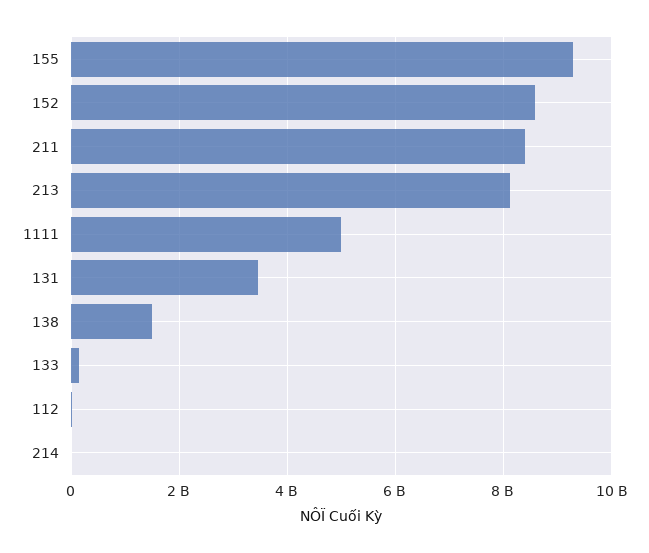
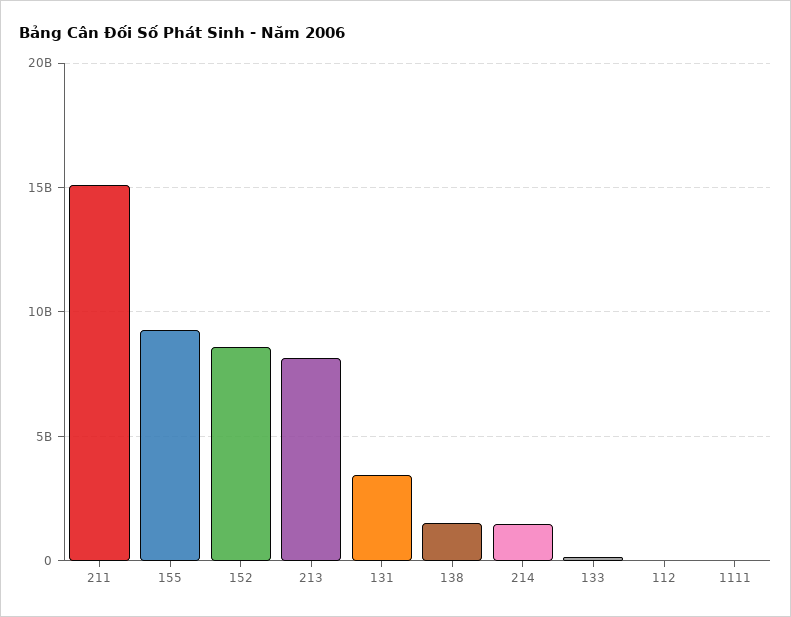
  {
    "155": 9200000000,
    "152": 8600000000,
-   "211": 8400000000,
+   "211": 15000000000,
    "213": 8200000000,
-   "1111": 5000000000,
+   "1111": 0,
    "131": 3400000000,
    "138": 1600000000,
    "133": 200000000,
    "112": 0,
-   "214": 0
+   "214": 1500000000
  }

